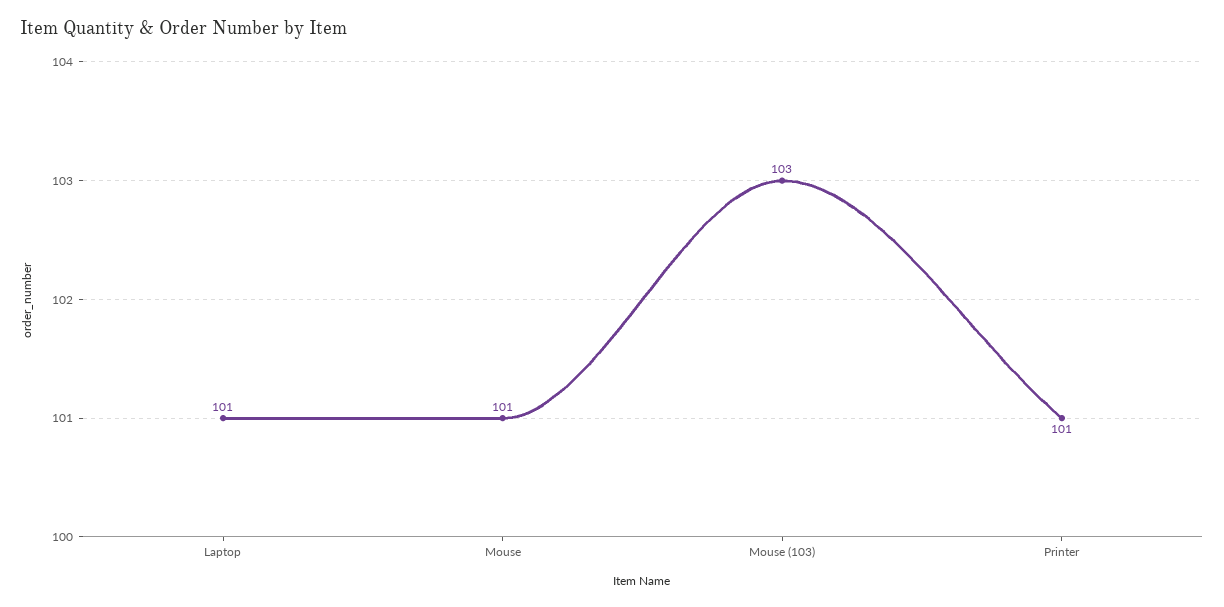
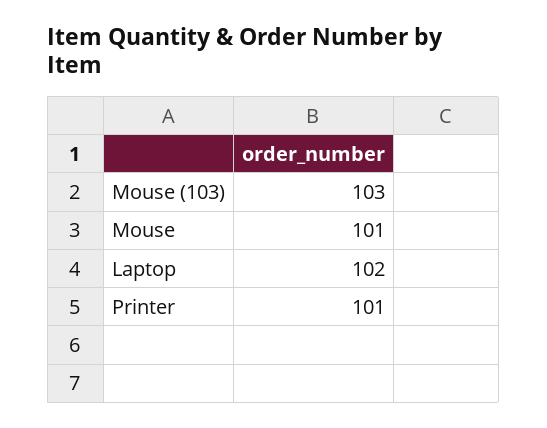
  {
-   "Laptop": 101,
+   "Laptop": 102,
    "Mouse": 101,
    "Mouse (103)": 103,
    "Printer": 101
  }

